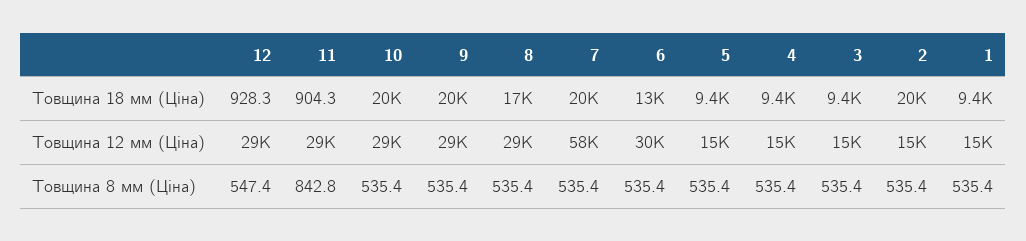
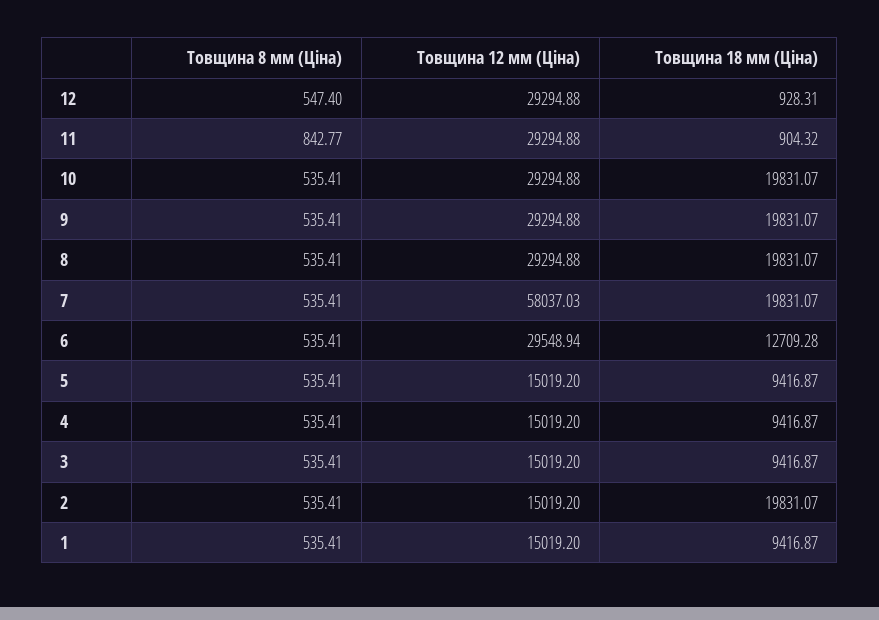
  {
    "12": {
      "Товщина 18 мм (Ціна)": 928.31,
      "Товщина 12 мм (Ціна)": 29294.88,
      "Товщина 8 мм (Ціна)": 547.4
    },
    "11": {
      "Товщина 18 мм (Ціна)": 904.32,
      "Товщина 12 мм (Ціна)": 29294.88,
      "Товщина 8 мм (Ціна)": 842.77
    },
    "10": {
      "Товщина 18 мм (Ціна)": 19831.07,
      "Товщина 12 мм (Ціна)": 29294.88,
      "Товщина 8 мм (Ціна)": 535.41
    },
    "9": {
      "Товщина 18 мм (Ціна)": 19831.07,
      "Товщина 12 мм (Ціна)": 29294.88,
      "Товщина 8 мм (Ціна)": 535.41
    },
    "8": {
-     "Товщина 18 мм (Ціна)": 17000,
+     "Товщина 18 мм (Ціна)": 19831.07,
      "Товщина 12 мм (Ціна)": 29294.88,
      "Товщина 8 мм (Ціна)": 535.41
    },
    "7": {
      "Товщина 18 мм (Ціна)": 19831.07,
      "Товщина 12 мм (Ціна)": 58037.03,
      "Товщина 8 мм (Ціна)": 535.41
    },
    "6": {
      "Товщина 18 мм (Ціна)": 12709.28,
      "Товщина 12 мм (Ціна)": 29548.94,
      "Товщина 8 мм (Ціна)": 535.41
    },
    "5": {
      "Товщина 18 мм (Ціна)": 9416.87,
      "Товщина 12 мм (Ціна)": 15019.2,
      "Товщина 8 мм (Ціна)": 535.41
    },
    "4": {
      "Товщина 18 мм (Ціна)": 9416.87,
      "Товщина 12 мм (Ціна)": 15019.2,
      "Товщина 8 мм (Ціна)": 535.41
    },
    "3": {
      "Товщина 18 мм (Ціна)": 9416.87,
      "Товщина 12 мм (Ціна)": 15019.2,
      "Товщина 8 мм (Ціна)": 535.41
    },
    "2": {
      "Товщина 18 мм (Ціна)": 19831.07,
      "Товщина 12 мм (Ціна)": 15019.2,
      "Товщина 8 мм (Ціна)": 535.41
    },
    "1": {
      "Товщина 18 мм (Ціна)": 9416.87,
      "Товщина 12 мм (Ціна)": 15019.2,
      "Товщина 8 мм (Ціна)": 535.41
    }
  }

